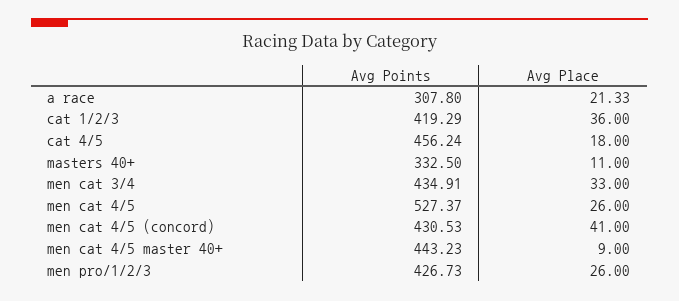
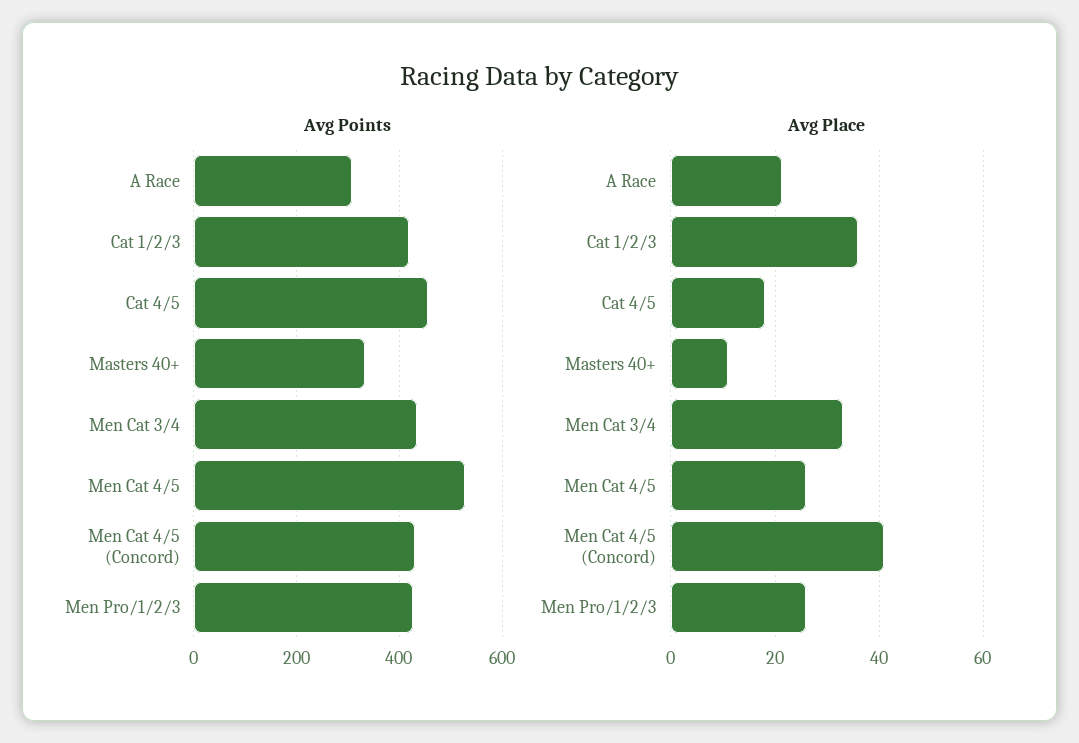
  {
    "Avg Points": {
      "a race": 307.8,
      "cat 1/2/3": 419.29,
      "cat 4/5": 456.24,
      "masters 40+": 332.5,
      "men cat 3/4": 434.91,
      "men cat 4/5": 527.37,
      "men cat 4/5 (concord)": 430.53,
-     "men cat 4/5 master 40+": 443.23,
      "men pro/1/2/3": 426.73
    },
    "Avg Place": {
      "a race": 21.33,
      "cat 1/2/3": 36,
      "cat 4/5": 18,
      "masters 40+": 11,
      "men cat 3/4": 33,
      "men cat 4/5": 26,
      "men cat 4/5 (concord)": 41,
-     "men cat 4/5 master 40+": 9,
      "men pro/1/2/3": 26
    }
  }

